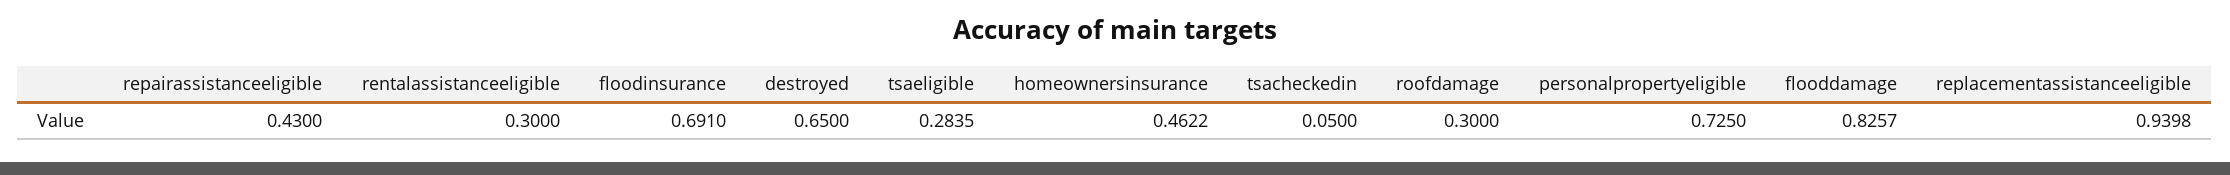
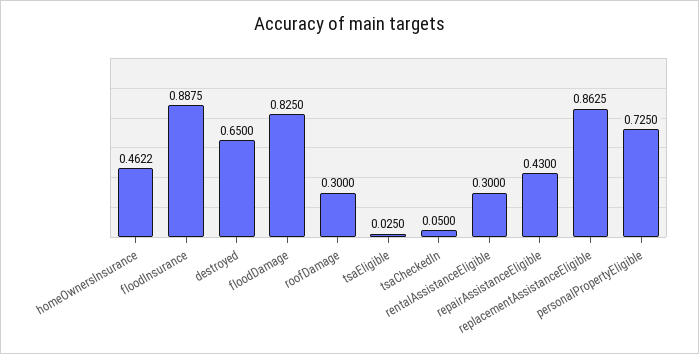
  {
    "repairassistanceeligible": 0.43,
    "rentalassistanceeligible": 0.3,
-   "floodinsurance": 0.691,
+   "floodinsurance": 0.8875,
    "destroyed": 0.65,
-   "tsaeligible": 0.2835,
+   "tsaeligible": 0.025,
    "homeownersinsurance": 0.4622,
    "tsacheckedin": 0.05,
    "roofdamage": 0.3,
    "personalpropertyeligible": 0.725,
-   "flooddamage": 0.8257,
+   "flooddamage": 0.825,
-   "replacementassistanceeligible": 0.9398
+   "replacementassistanceeligible": 0.8625
  }

